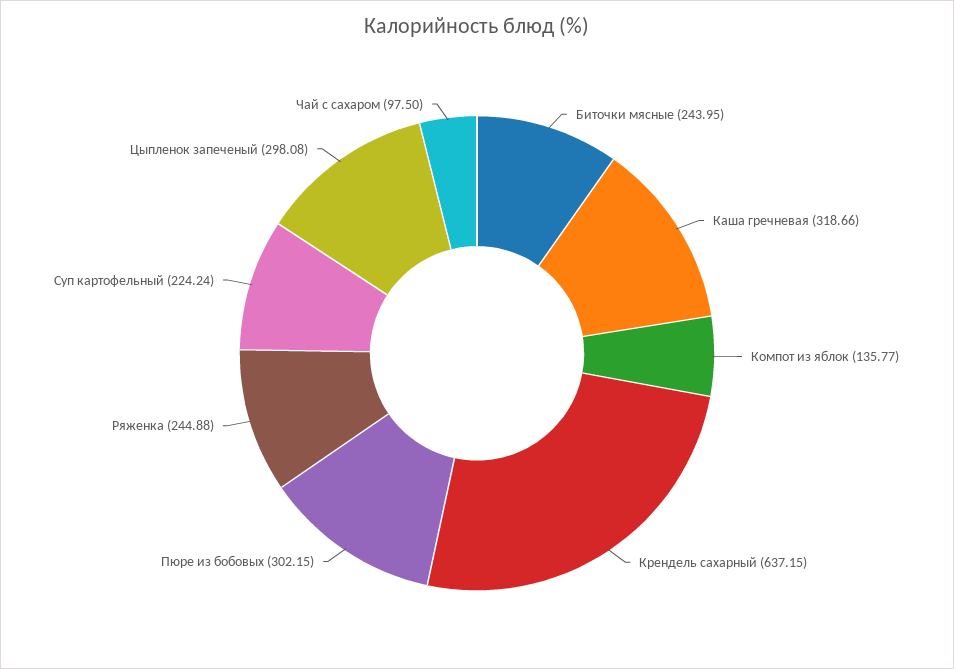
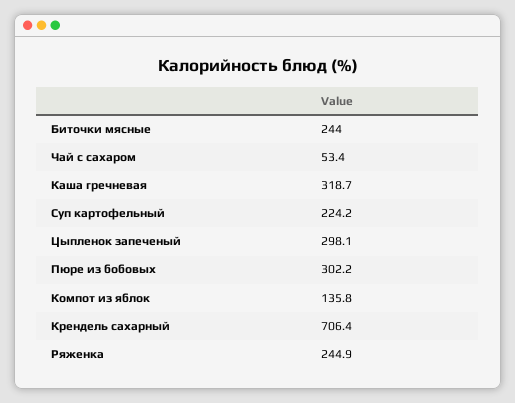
  {
    "Биточки мясные": 243.95,
    "Каша гречневая": 318.66,
    "Компот из яблок": 135.77,
-   "Крендель сахарный": 637.15,
+   "Крендель сахарный": 706.4,
    "Пюре из бобовых": 302.15,
    "Ряженка": 244.88,
    "Суп картофельный": 224.24,
    "Цыпленок запеченый": 298.08,
-   "Чай с сахаром": 97.5
+   "Чай с сахаром": 53.4
  }

